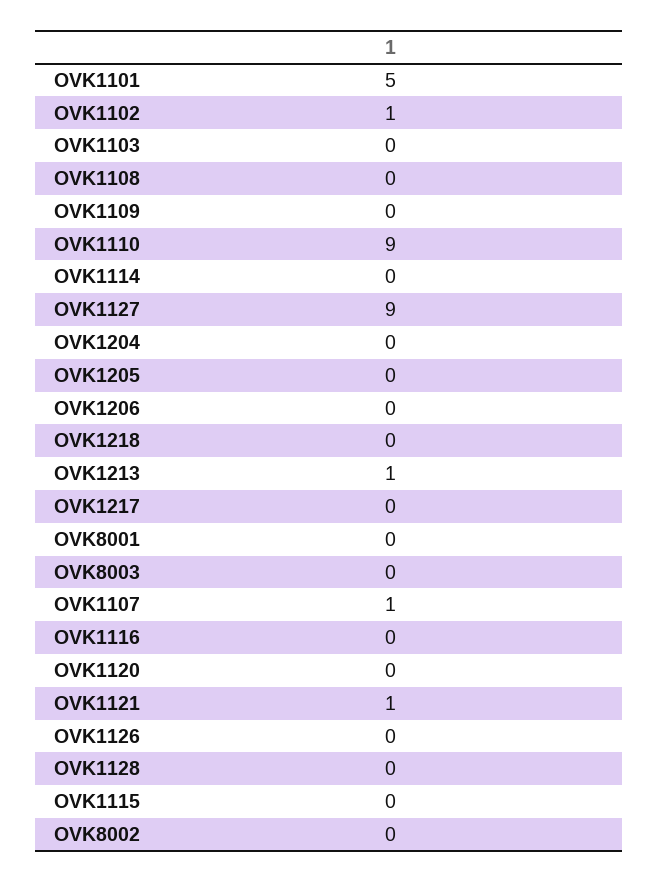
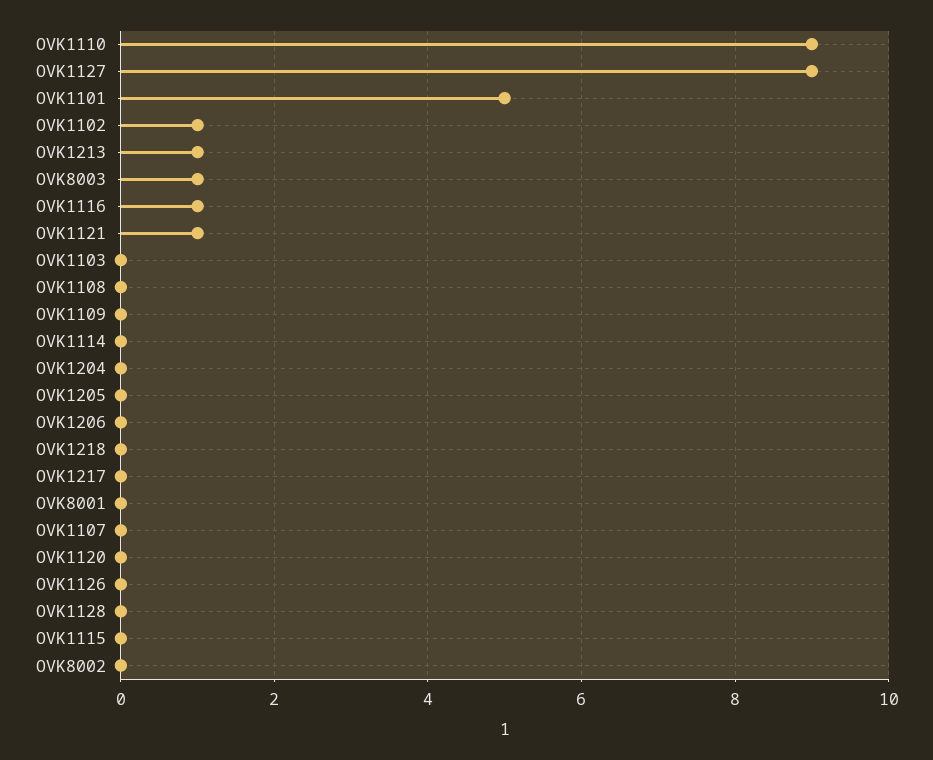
  {
    "OVK1101": 5,
    "OVK1102": 1,
    "OVK1103": 0,
    "OVK1108": 0,
    "OVK1109": 0,
    "OVK1110": 9,
    "OVK1114": 0,
    "OVK1127": 9,
    "OVK1204": 0,
    "OVK1205": 0,
    "OVK1206": 0,
    "OVK1218": 0,
    "OVK1213": 1,
    "OVK1217": 0,
    "OVK8001": 0,
-   "OVK8003": 0,
+   "OVK8003": 1,
-   "OVK1107": 1,
+   "OVK1107": 0,
-   "OVK1116": 0,
+   "OVK1116": 1,
    "OVK1120": 0,
    "OVK1121": 1,
    "OVK1126": 0,
    "OVK1128": 0,
    "OVK1115": 0,
    "OVK8002": 0
  }

